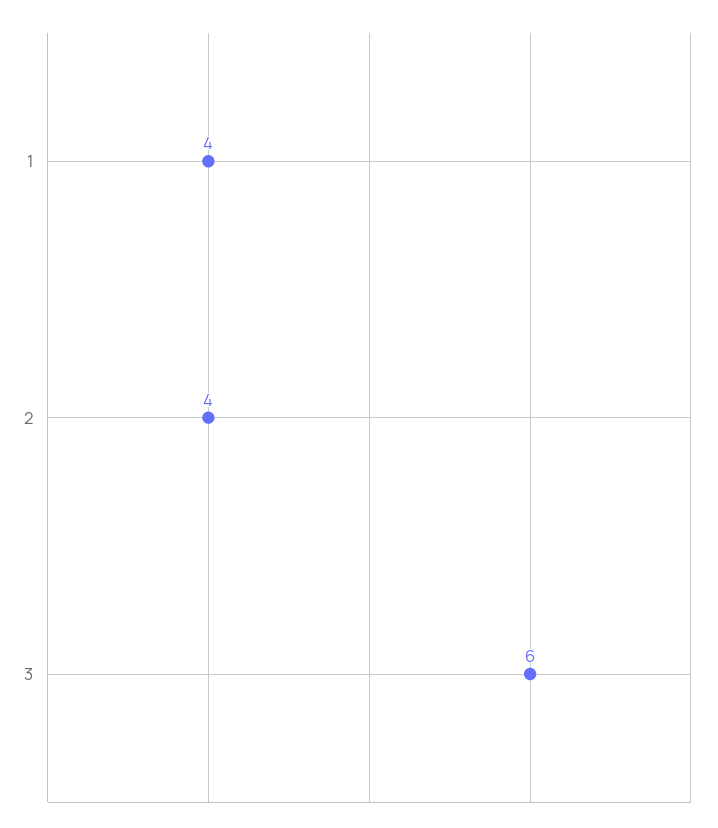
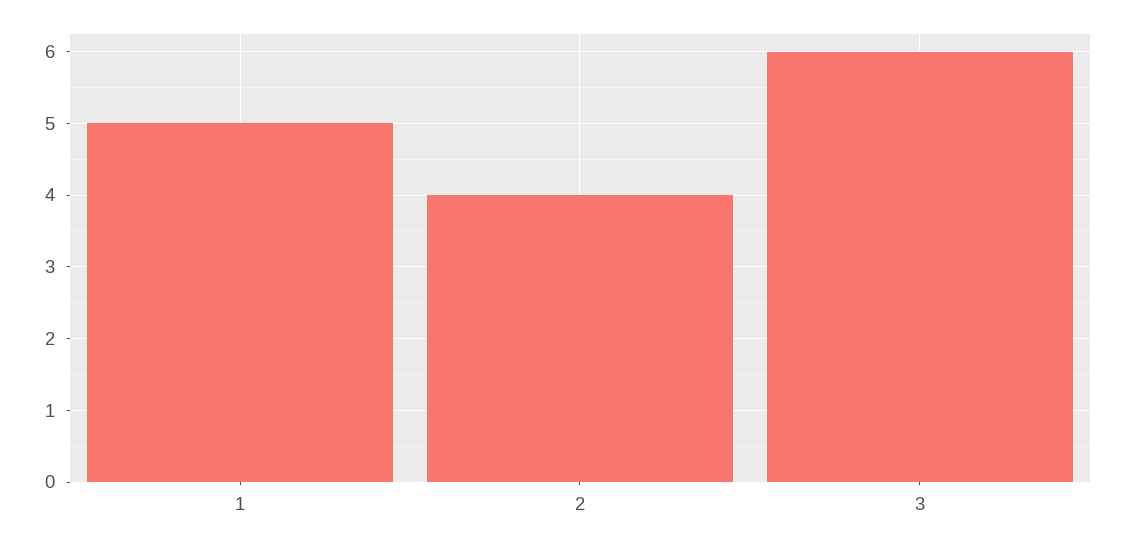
  {
-   "1": 4,
+   "1": 5,
    "2": 4,
    "3": 6
  }

